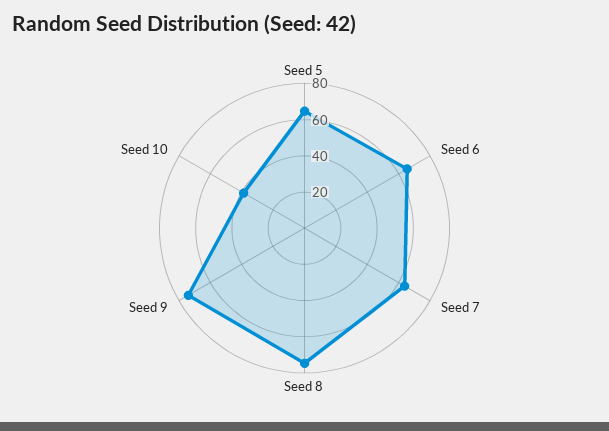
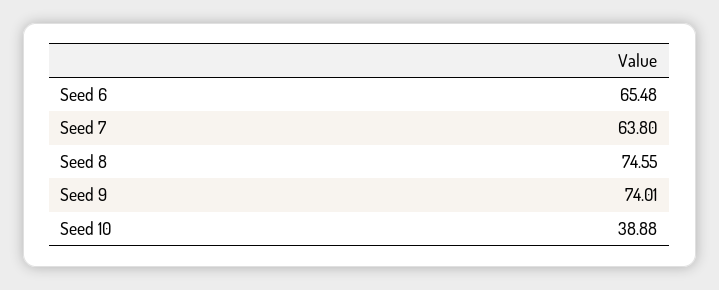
  {
-   "Seed 5": 65,
    "Seed 6": 65.48,
    "Seed 7": 63.8,
    "Seed 8": 74.55,
    "Seed 9": 74.01,
    "Seed 10": 38.88
  }

